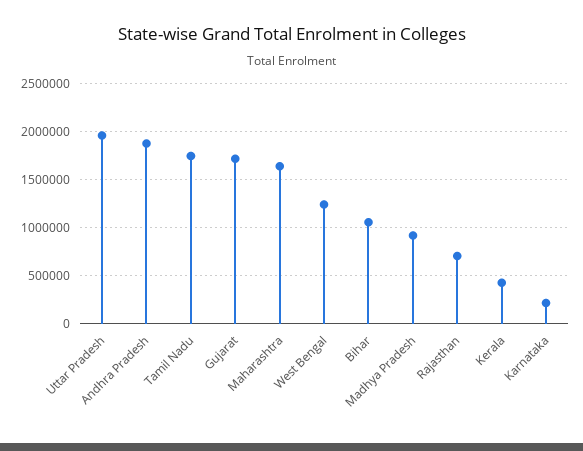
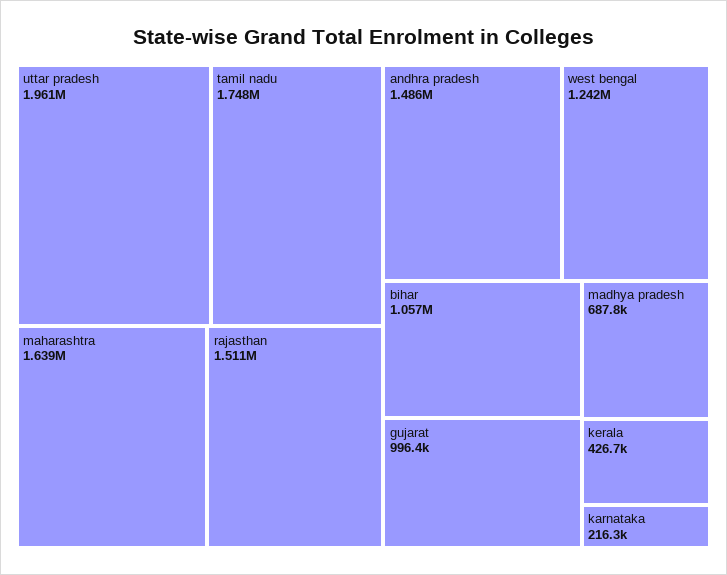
  {
    "Uttar Pradesh": 1961000,
-   "Andhra Pradesh": 1900000,
+   "Andhra Pradesh": 1486000,
    "Tamil Nadu": 1748000,
-   "Gujarat": 1700000,
+   "Gujarat": 996400,
    "Maharashtra": 1639000,
    "West Bengal": 1242000,
    "Bihar": 1057000,
-   "Madhya Pradesh": 900000,
+   "Madhya Pradesh": 687800,
-   "Rajasthan": 700000,
+   "Rajasthan": 1511000,
    "Kerala": 426700,
    "Karnataka": 216300
  }

